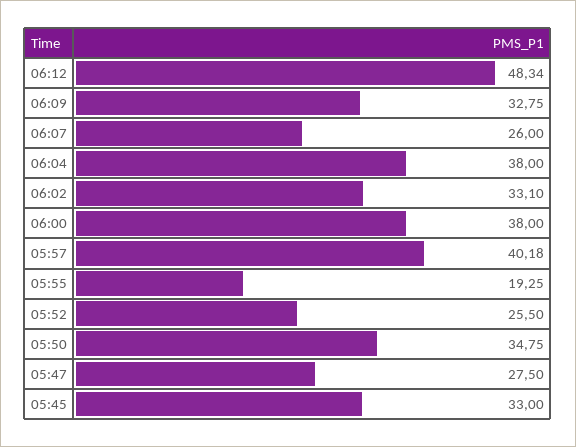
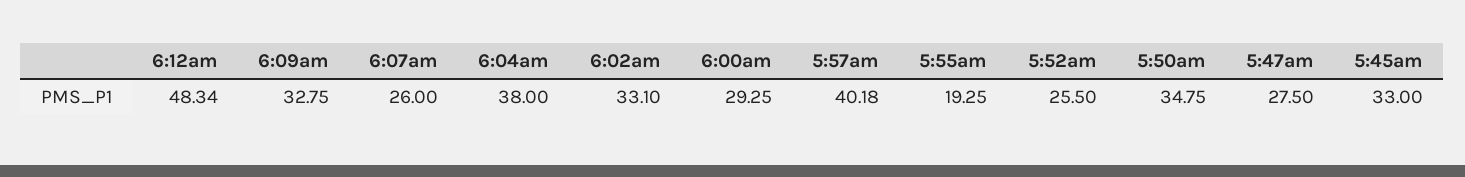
  {
    "06:12": 48.34,
    "06:09": 32.75,
    "06:07": 26,
    "06:04": 38,
    "06:02": 33.1,
-   "06:00": 38,
+   "06:00": 29.25,
    "05:57": 40.18,
    "05:55": 19.25,
    "05:52": 25.5,
    "05:50": 34.75,
    "05:47": 27.5,
    "05:45": 33
  }

